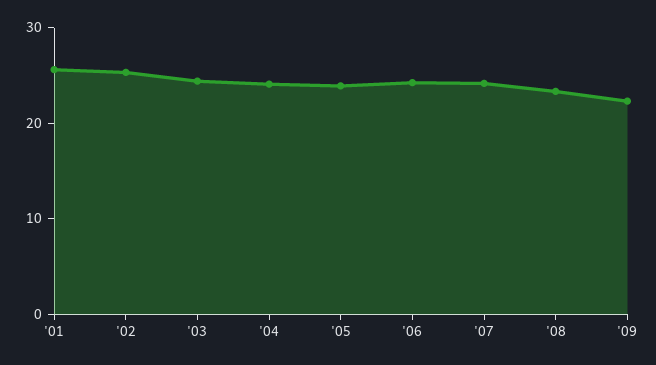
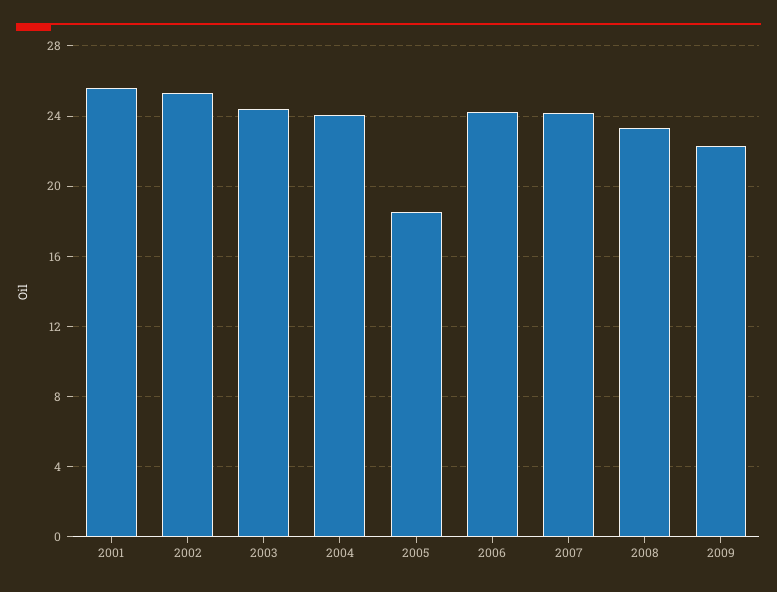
  {
    "'01": 25.5,
    "'02": 25.5,
    "'03": 24.5,
    "'04": 24,
-   "'05": 24,
+   "'05": 18.5,
    "'06": 24,
    "'07": 24,
    "'08": 23.5,
    "'09": 22.5
  }

